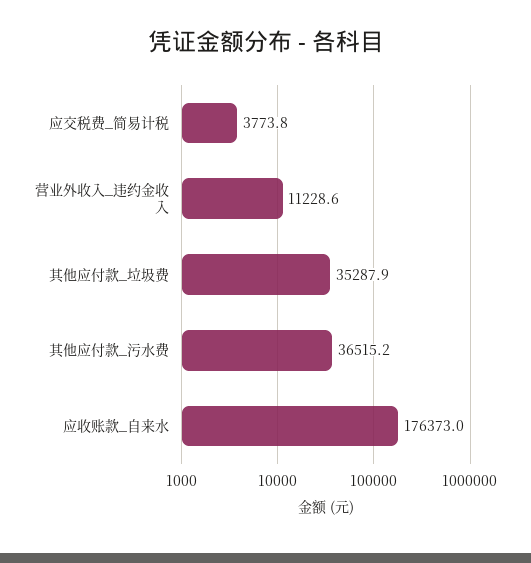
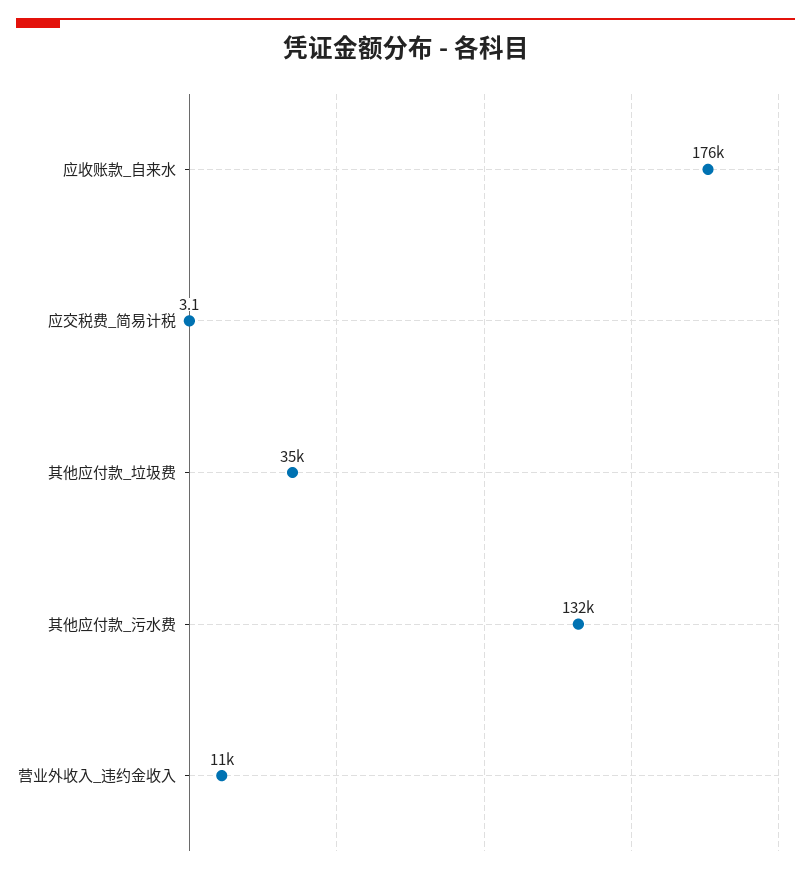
  {
-   "应交税费_简易计税": 3773.8,
+   "应交税费_简易计税": 3.1,
    "营业外收入_违约金收入": 11228.6,
    "其他应付款_垃圾费": 35287.9,
-   "其他应付款_污水费": 36515.2,
+   "其他应付款_污水费": 132000,
    "应收账款_自来水": 176373
  }

